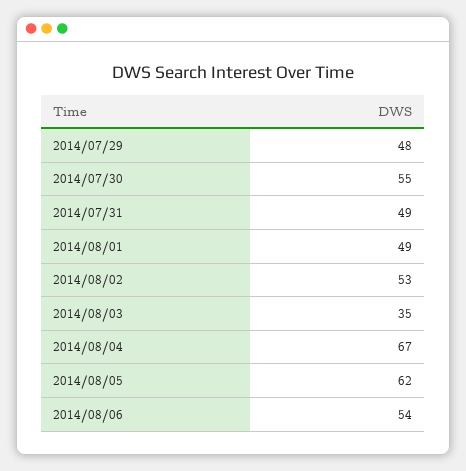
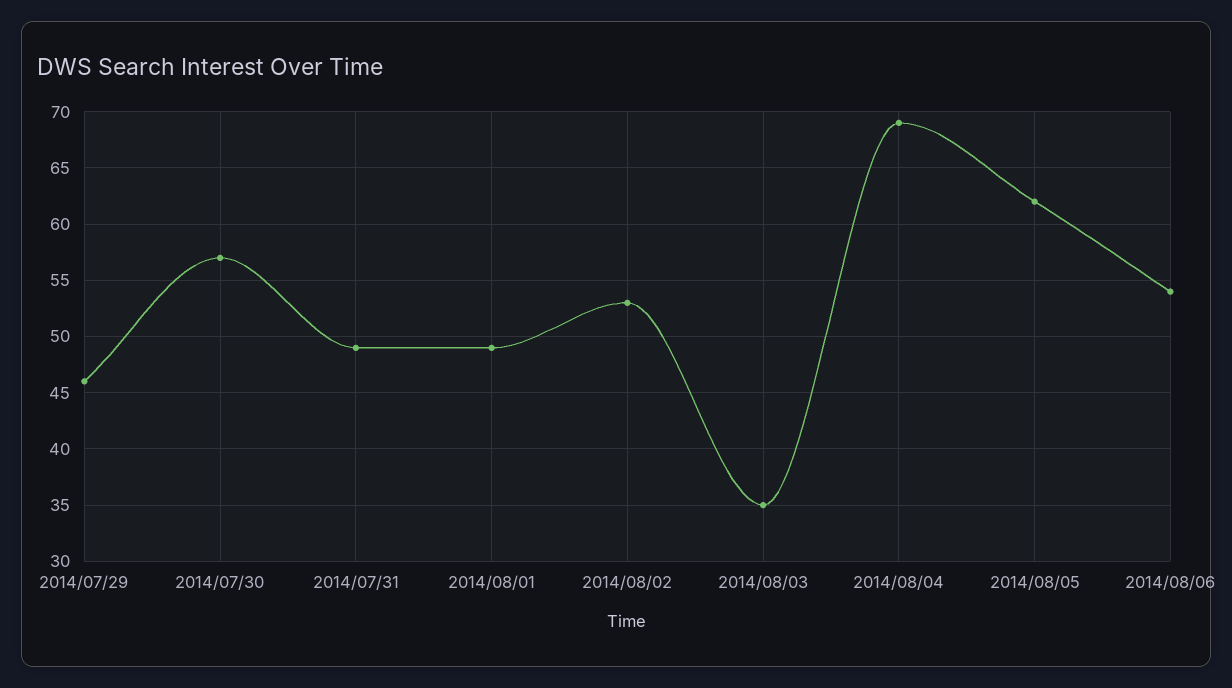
  {
-   "2014/07/29": 48,
+   "2014/07/29": 46,
-   "2014/07/30": 55,
+   "2014/07/30": 57,
    "2014/07/31": 49,
    "2014/08/01": 49,
    "2014/08/02": 53,
    "2014/08/03": 35,
-   "2014/08/04": 67,
+   "2014/08/04": 69,
    "2014/08/05": 62,
    "2014/08/06": 54
  }

